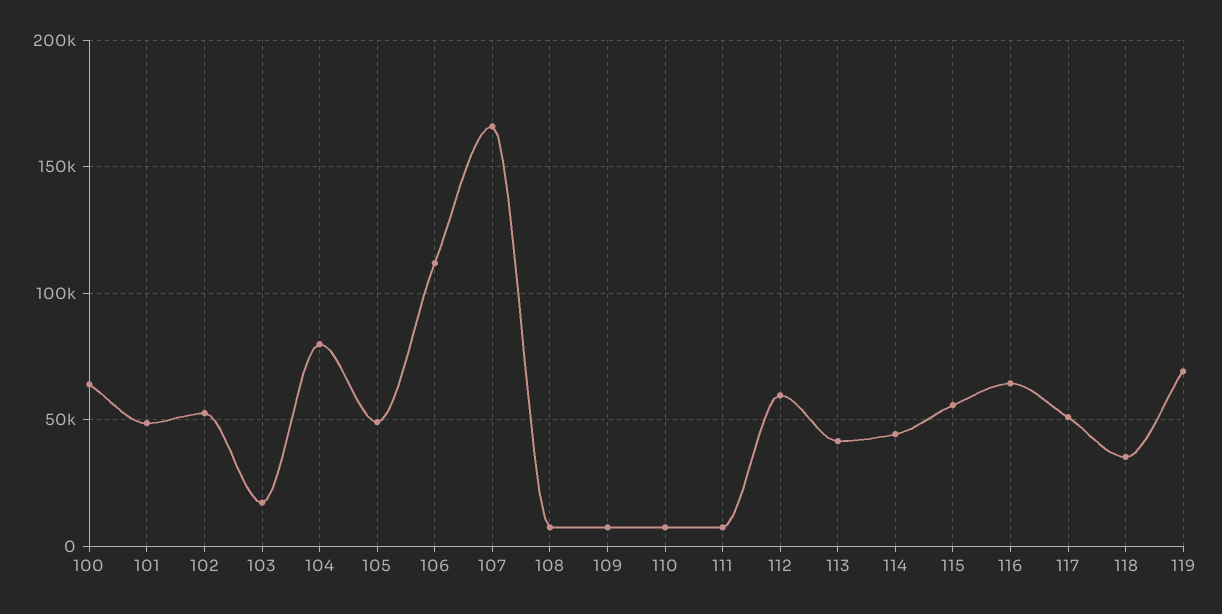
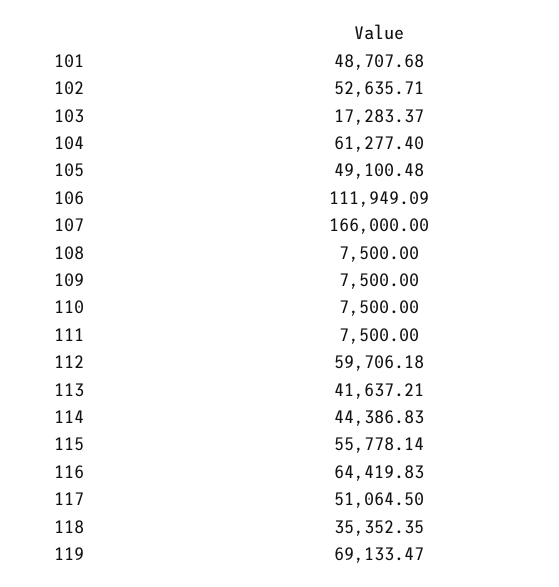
  {
-   "100": 65000,
    "101": 48707.68,
    "102": 52635.71,
    "103": 17283.37,
-   "104": 80000,
+   "104": 61277.4,
    "105": 49100.48,
    "106": 111949.09,
    "107": 166000,
    "108": 7500,
    "109": 7500,
    "110": 7500,
    "111": 7500,
    "112": 59706.18,
    "113": 41637.21,
    "114": 44386.83,
    "115": 55778.14,
    "116": 64419.83,
    "117": 51064.5,
    "118": 35352.35,
    "119": 69133.47
  }

